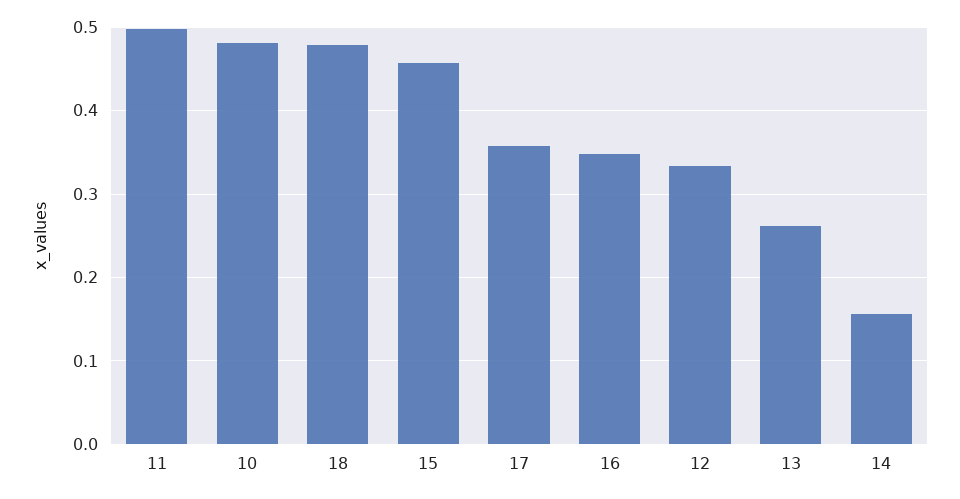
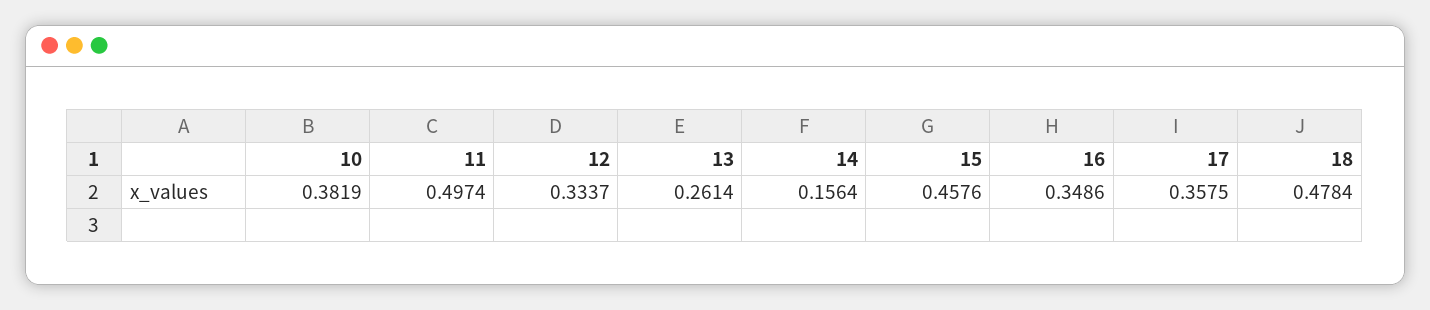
  {
    "11": 0.4974,
-   "10": 0.48,
+   "10": 0.3819,
    "18": 0.4784,
    "15": 0.4576,
    "17": 0.3575,
    "16": 0.3486,
    "12": 0.3337,
    "13": 0.2614,
    "14": 0.1564
  }

